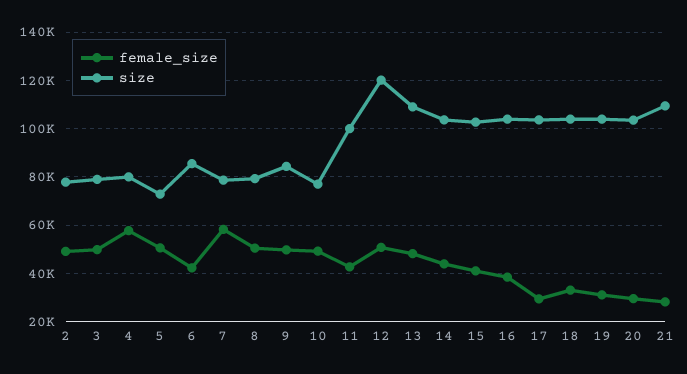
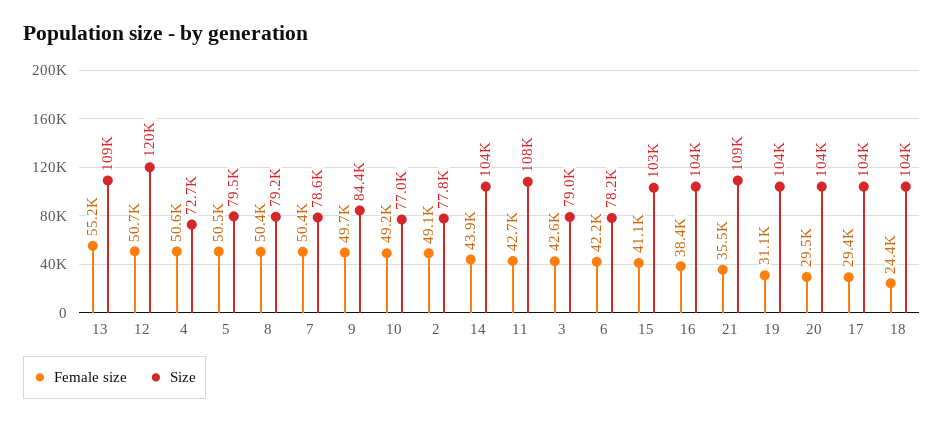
  {
    "female_size": {
      "2": 49100,
-     "3": 50000,
+     "3": 42600,
-     "4": 57500,
+     "4": 50600,
      "5": 50500,
      "6": 42200,
-     "7": 57500,
+     "7": 50400,
      "8": 50400,
      "9": 49700,
      "10": 49200,
      "11": 42700,
      "12": 50700,
-     "13": 47500,
+     "13": 55200,
      "14": 43900,
      "15": 41100,
      "16": 38400,
      "17": 29400,
-     "18": 32500,
+     "18": 24400,
      "19": 31100,
      "20": 29500,
-     "21": 27500
+     "21": 35500
    },
    "size": {
      "2": 77800,
      "3": 79000,
-     "4": 80000,
+     "4": 72700,
-     "5": 72500,
+     "5": 79500,
-     "6": 85000,
+     "6": 78200,
      "7": 78600,
      "8": 79200,
      "9": 84400,
      "10": 77000,
-     "11": 100000,
+     "11": 108000,
      "12": 120000,
      "13": 109000,
      "14": 104000,
      "15": 103000,
      "16": 104000,
      "17": 104000,
      "18": 104000,
      "19": 104000,
      "20": 104000,
      "21": 109000
    }
  }

